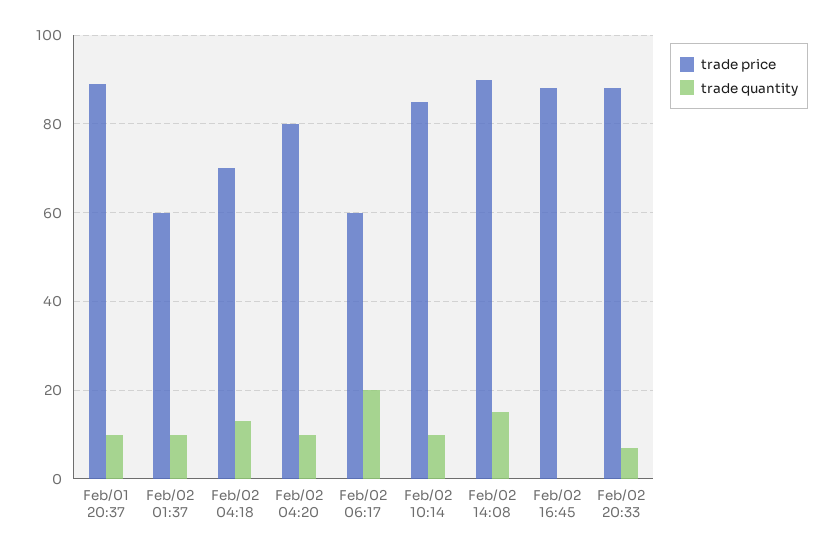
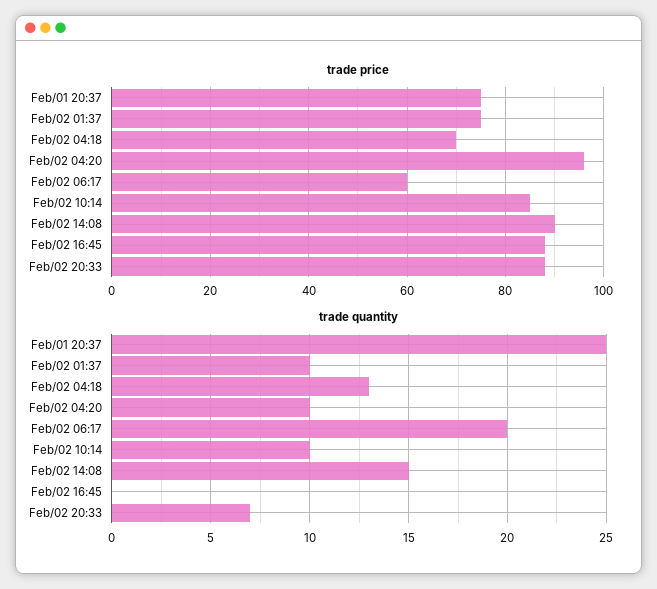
  {
    "trade price": {
-     "Feb/01 20:37": 90,
+     "Feb/01 20:37": 75,
-     "Feb/02 01:37": 60,
+     "Feb/02 01:37": 75,
      "Feb/02 04:18": 70,
-     "Feb/02 04:20": 80,
+     "Feb/02 04:20": 95,
      "Feb/02 06:17": 60,
      "Feb/02 10:14": 85,
      "Feb/02 14:08": 90,
      "Feb/02 16:45": 90,
      "Feb/02 20:33": 90
    },
    "trade quantity": {
-     "Feb/01 20:37": 10,
+     "Feb/01 20:37": 25,
      "Feb/02 01:37": 10,
      "Feb/02 04:18": 13,
      "Feb/02 04:20": 10,
      "Feb/02 06:17": 20,
      "Feb/02 10:14": 10,
      "Feb/02 14:08": 15,
      "Feb/02 16:45": 0,
      "Feb/02 20:33": 7
    }
  }

